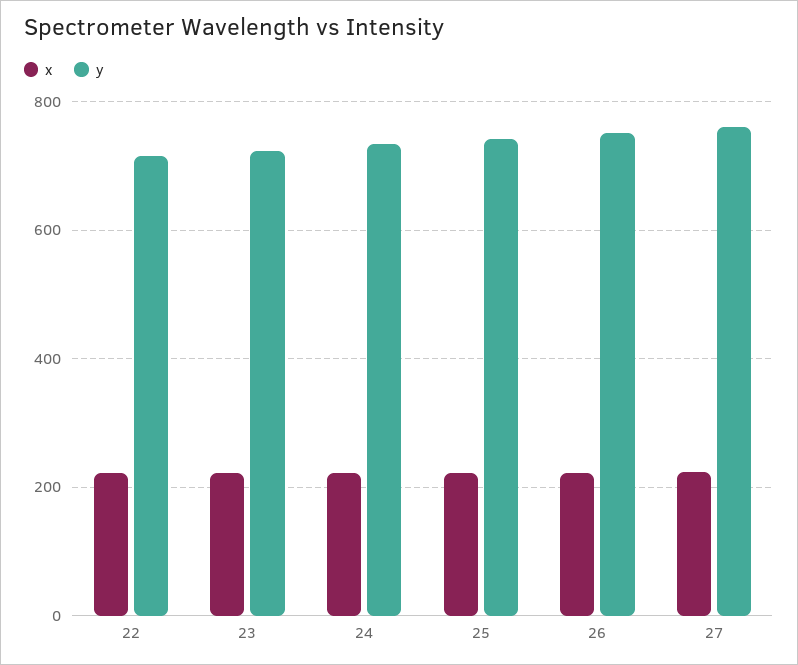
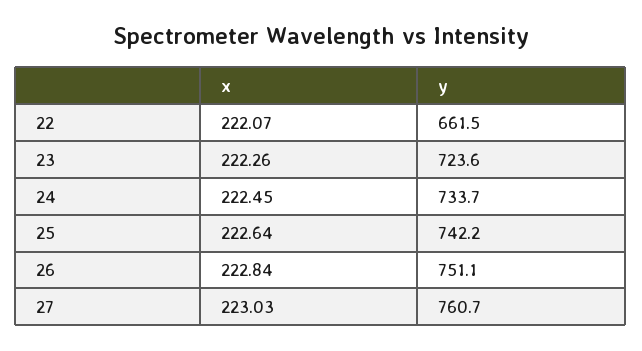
  {
    "x": {
      "22": 222.07,
      "23": 222.26,
      "24": 222.45,
      "25": 222.64,
      "26": 222.84,
      "27": 223.03
    },
    "y": {
-     "22": 720,
+     "22": 661.5,
      "23": 723.6,
      "24": 733.7,
      "25": 742.2,
      "26": 751.1,
      "27": 760.7
    }
  }

